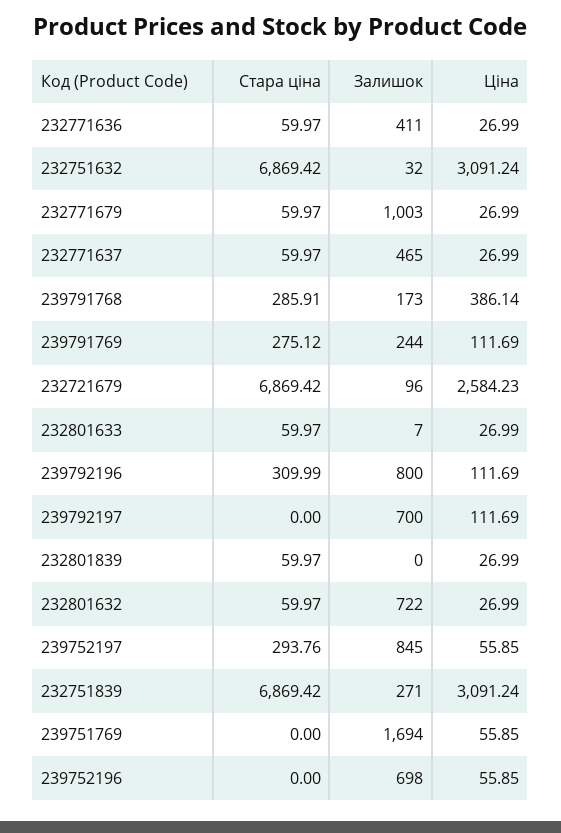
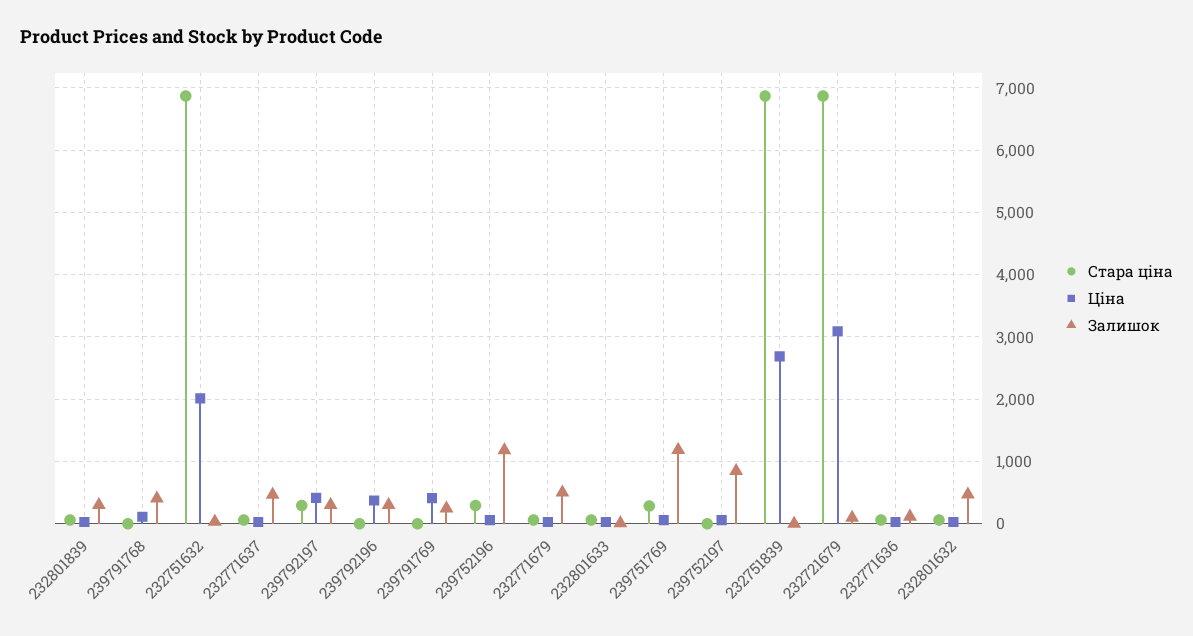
  {
    "Стара ціна": {
      "232771636": 59.97,
      "232751632": 6869.42,
      "232771679": 59.97,
      "232771637": 59.97,
-     "239791768": 285.91,
+     "239791768": 0,
-     "239791769": 275.12,
+     "239791769": 0,
      "232721679": 6869.42,
      "232801633": 59.97,
-     "239792196": 309.99,
+     "239792196": 0,
-     "239792197": 0,
+     "239792197": 300,
      "232801839": 59.97,
      "232801632": 59.97,
-     "239752197": 293.76,
+     "239752197": 0,
      "232751839": 6869.42,
-     "239751769": 0,
+     "239751769": 300,
-     "239752196": 0
+     "239752196": 300
    },
    "Залишок": {
-     "232771636": 411,
+     "232771636": 100,
      "232751632": 32,
-     "232771679": 1003,
+     "232771679": 500,
      "232771637": 465,
-     "239791768": 173,
+     "239791768": 400,
      "239791769": 244,
      "232721679": 96,
      "232801633": 7,
-     "239792196": 800,
+     "239792196": 300,
-     "239792197": 700,
+     "239792197": 300,
-     "232801839": 0,
+     "232801839": 300,
-     "232801632": 722,
+     "232801632": 500,
      "239752197": 845,
-     "232751839": 271,
+     "232751839": 0,
-     "239751769": 1694,
+     "239751769": 1200,
-     "239752196": 698
+     "239752196": 1200
    },
    "Ціна": {
      "232771636": 26.99,
-     "232751632": 3091.24,
+     "232751632": 2000,
      "232771679": 26.99,
      "232771637": 26.99,
-     "239791768": 386.14,
+     "239791768": 100,
-     "239791769": 111.69,
+     "239791769": 400,
-     "232721679": 2584.23,
+     "232721679": 3100,
      "232801633": 26.99,
-     "239792196": 111.69,
+     "239792196": 400,
-     "239792197": 111.69,
+     "239792197": 400,
      "232801839": 26.99,
      "232801632": 26.99,
      "239752197": 55.85,
-     "232751839": 3091.24,
+     "232751839": 2700,
      "239751769": 55.85,
      "239752196": 55.85
    }
  }

